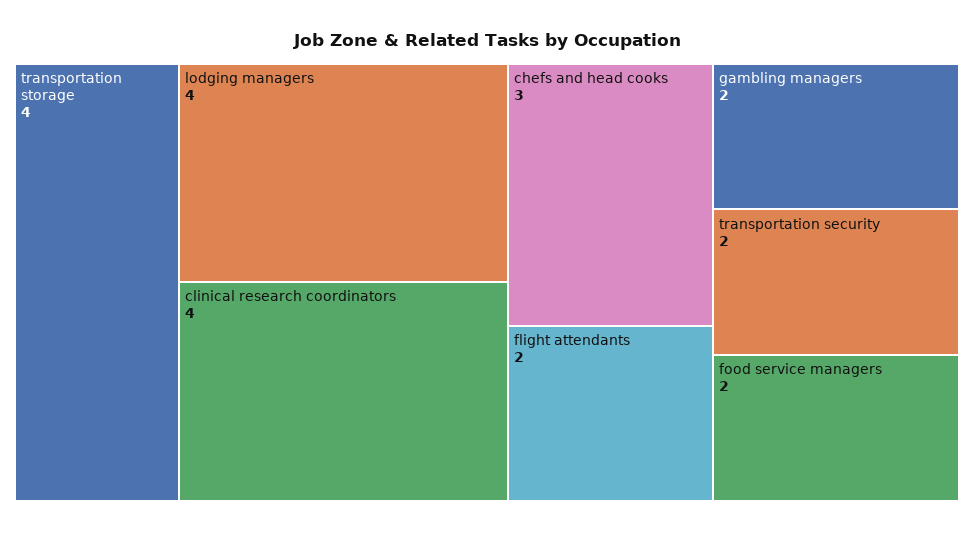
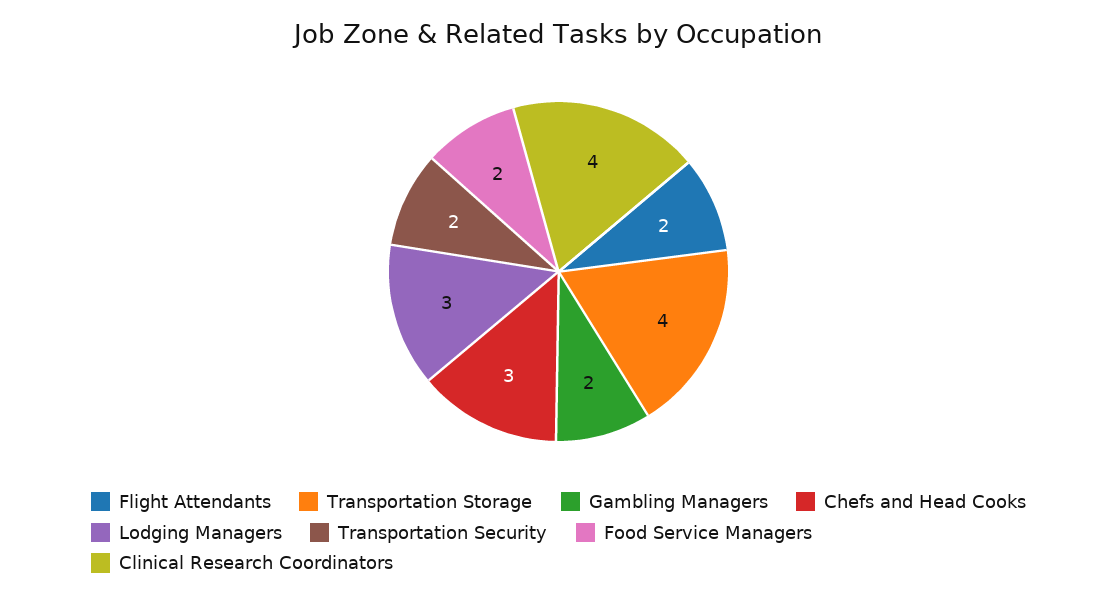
  {
    "transportation storage": 4,
-   "lodging managers": 4,
+   "lodging managers": 3,
    "clinical research coordinators": 4,
    "chefs and head cooks": 3,
    "flight attendants": 2,
    "gambling managers": 2,
    "transportation security": 2,
    "food service managers": 2
  }

